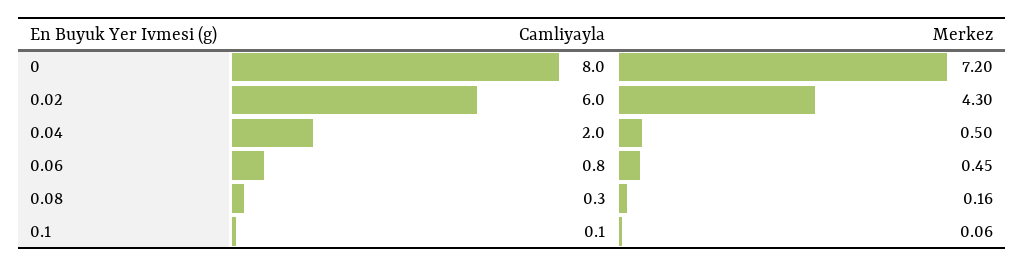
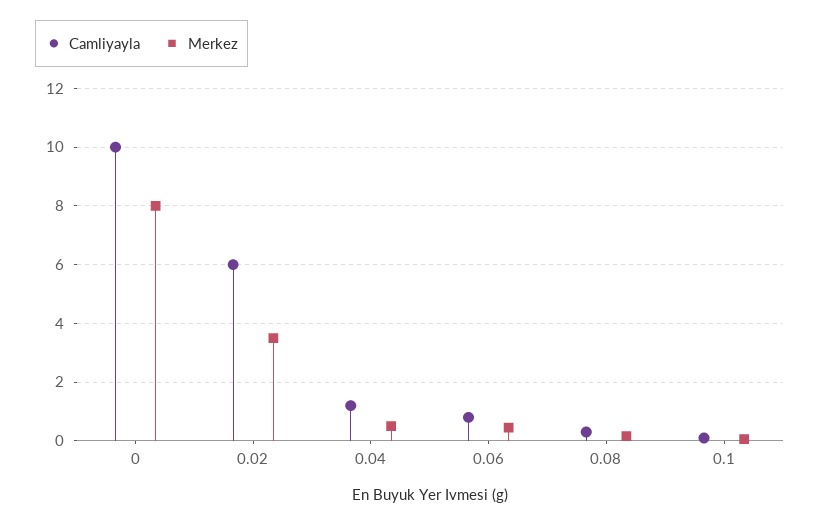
  {
    "Camliyayla": {
-     "0": 8,
+     "0": 10,
      "0.02": 6,
-     "0.04": 2,
+     "0.04": 1.25,
      "0.06": 0.8,
      "0.08": 0.3,
      "0.1": 0.1
    },
    "Merkez": {
-     "0": 7.2,
+     "0": 8,
-     "0.02": 4.3,
+     "0.02": 3.5,
      "0.04": 0.5,
      "0.06": 0.45,
      "0.08": 0.16,
      "0.1": 0.06
    }
  }

